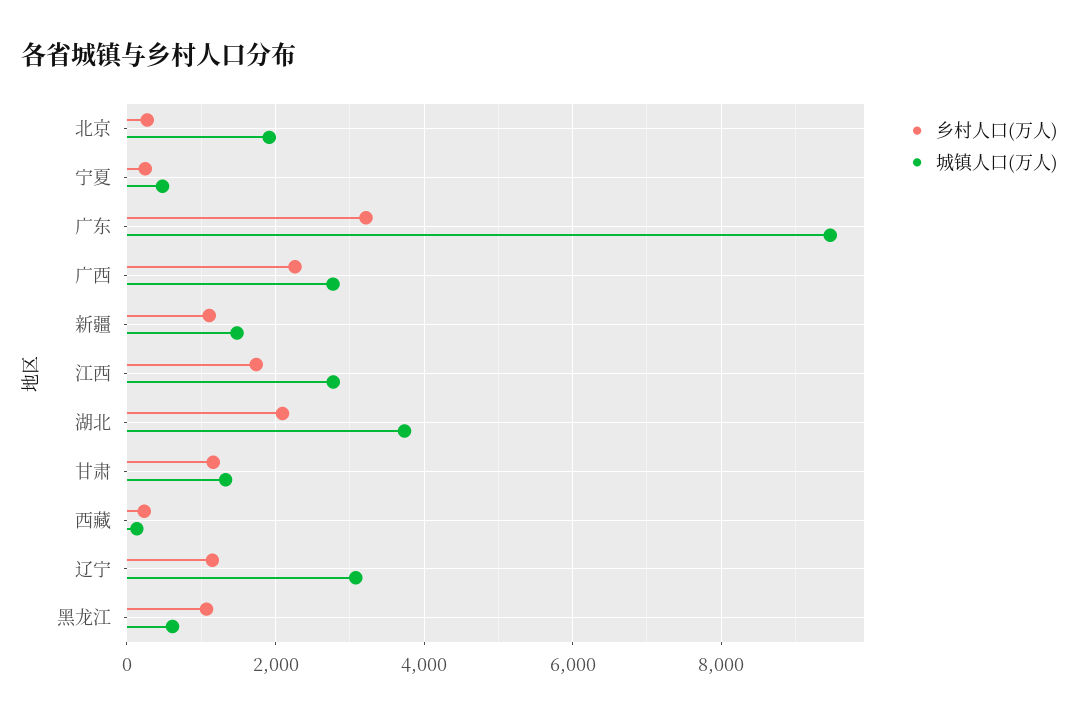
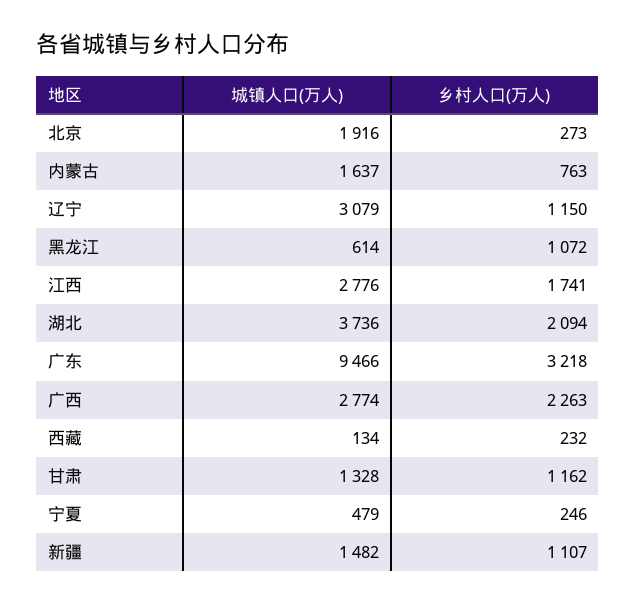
  {
    "乡村人口(万人)": {
      "北京": 273,
      "宁夏": 246,
      "广东": 3218,
      "广西": 2263,
      "新疆": 1107,
      "江西": 1741,
      "湖北": 2094,
      "甘肃": 1162,
      "西藏": 232,
      "辽宁": 1150,
-     "黑龙江": 1072
+     "黑龙江": 1072,
+     "内蒙古": 763
    },
    "城镇人口(万人)": {
      "北京": 1916,
      "宁夏": 479,
      "广东": 9466,
      "广西": 2774,
      "新疆": 1482,
      "江西": 2776,
      "湖北": 3736,
      "甘肃": 1328,
      "西藏": 134,
      "辽宁": 3079,
-     "黑龙江": 614
+     "黑龙江": 614,
+     "内蒙古": 1637
    }
  }

